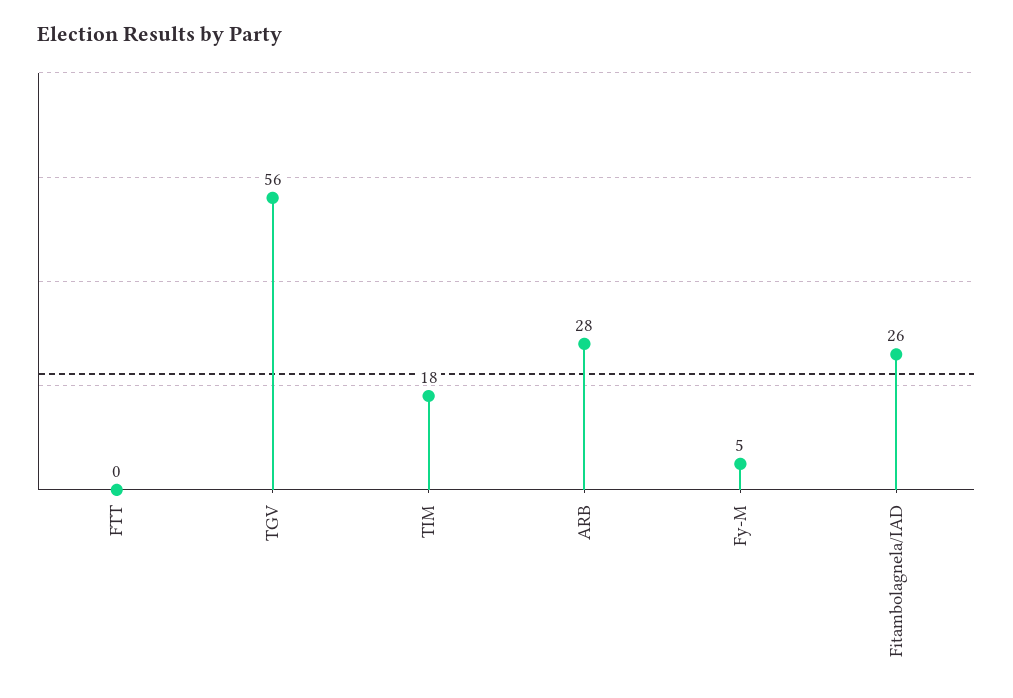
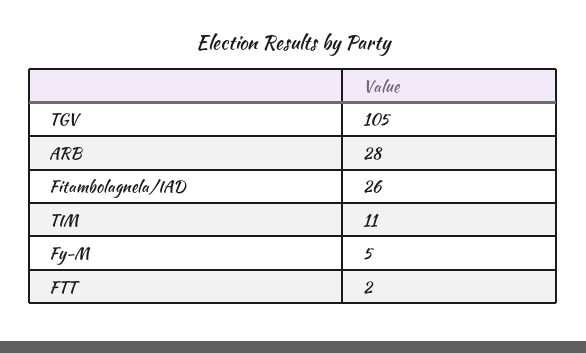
  {
-   "FTT": 0,
+   "FTT": 2,
-   "TGV": 56,
+   "TGV": 105,
-   "TIM": 18,
+   "TIM": 11,
    "ARB": 28,
    "Fy-M": 5,
    "Fitambolagnela/IAD": 26
  }

